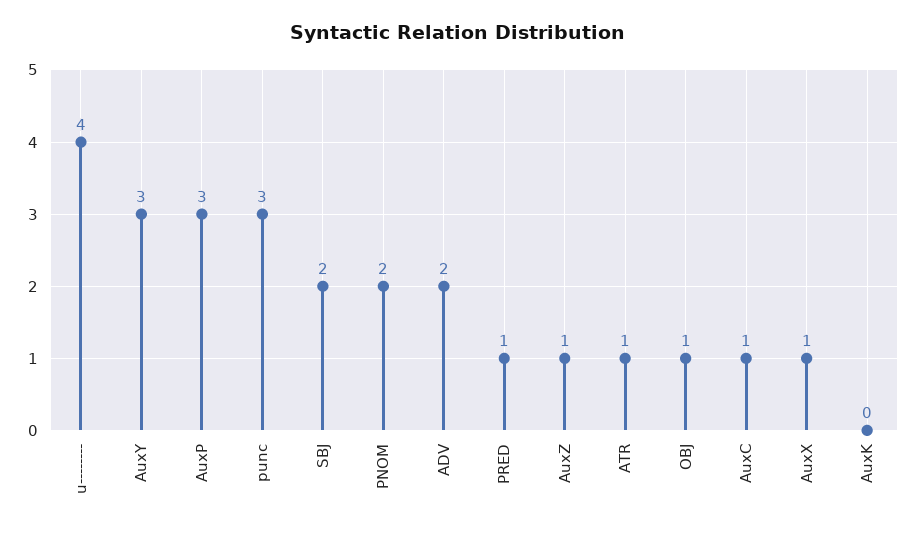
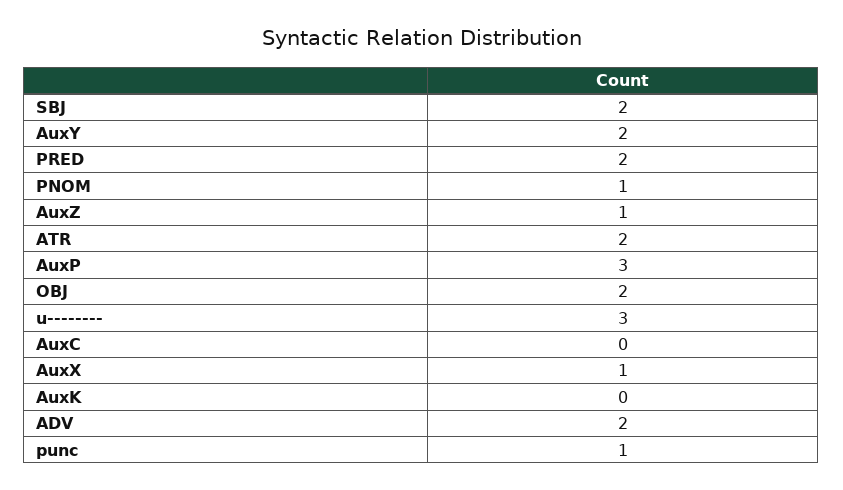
  {
-   "u--------": 4,
+   "u--------": 3,
-   "AuxY": 3,
+   "AuxY": 2,
    "AuxP": 3,
-   "punc": 3,
+   "punc": 1,
    "SBJ": 2,
-   "PNOM": 2,
+   "PNOM": 1,
    "ADV": 2,
-   "PRED": 1,
+   "PRED": 2,
    "AuxZ": 1,
-   "ATR": 1,
+   "ATR": 2,
-   "OBJ": 1,
+   "OBJ": 2,
-   "AuxC": 1,
+   "AuxC": 0,
    "AuxX": 1,
    "AuxK": 0
  }

